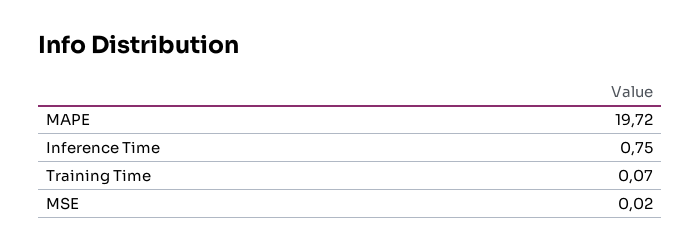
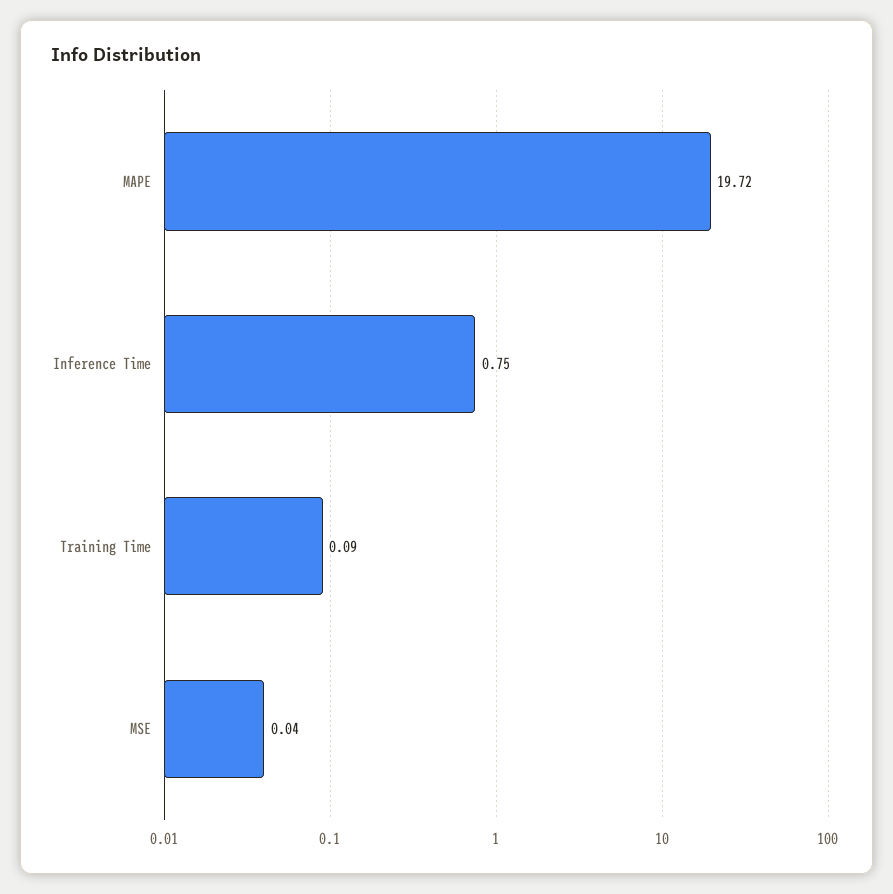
  {
    "MAPE": 19.72,
    "Inference Time": 0.75,
-   "Training Time": 0.07,
+   "Training Time": 0.09,
-   "MSE": 0.02
+   "MSE": 0.04
  }

